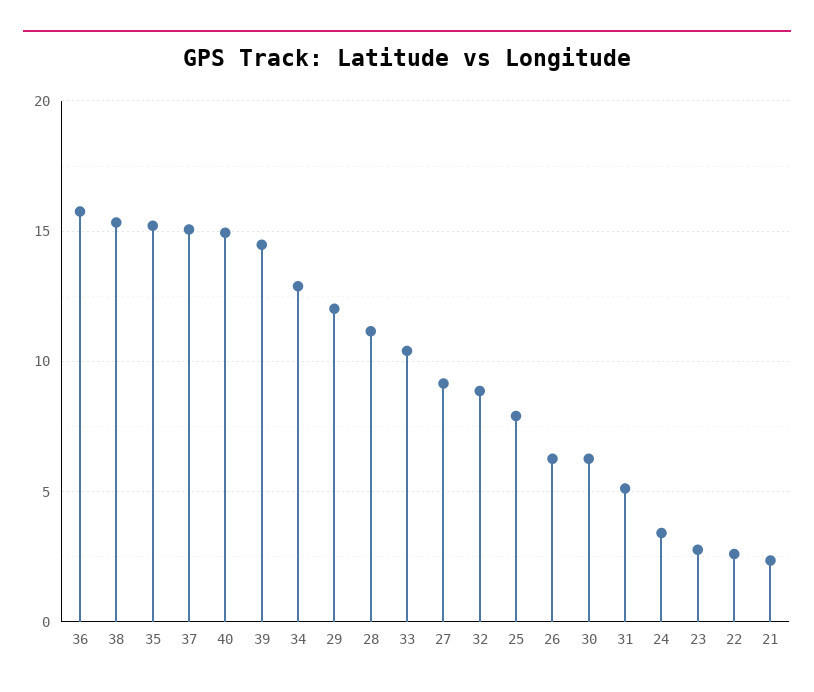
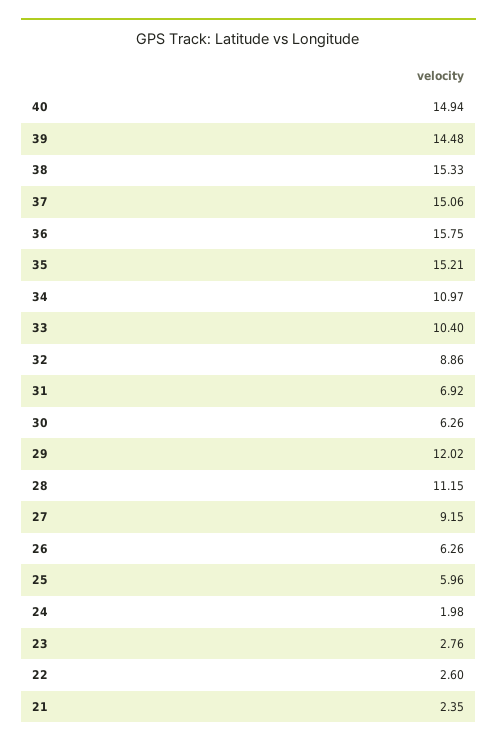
  {
    "36": 15.75,
    "38": 15.33,
    "35": 15.21,
    "37": 15.06,
    "40": 14.94,
    "39": 14.48,
-   "34": 13,
+   "34": 10.97,
    "29": 12.02,
    "28": 11.15,
    "33": 10.4,
    "27": 9.15,
    "32": 8.86,
-   "25": 8,
+   "25": 5.96,
    "26": 6.26,
    "30": 6.26,
-   "31": 5,
+   "31": 6.92,
-   "24": 3.5,
+   "24": 1.98,
    "23": 2.76,
    "22": 2.6,
    "21": 2.35
  }

